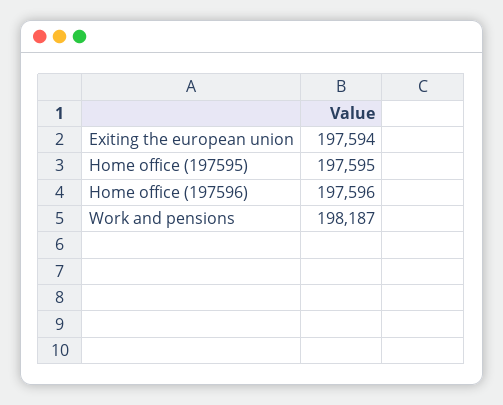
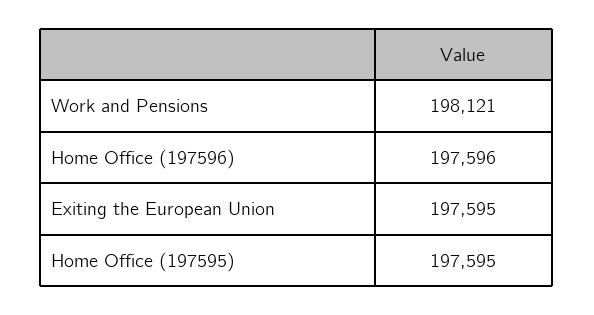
  {
-   "Exiting the european union": 197594,
+   "Exiting the european union": 197595,
    "Home office (197595)": 197595,
    "Home office (197596)": 197596,
-   "Work and pensions": 198187
+   "Work and pensions": 198121
  }

